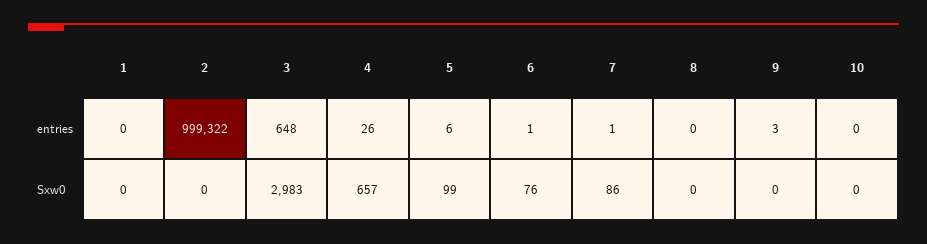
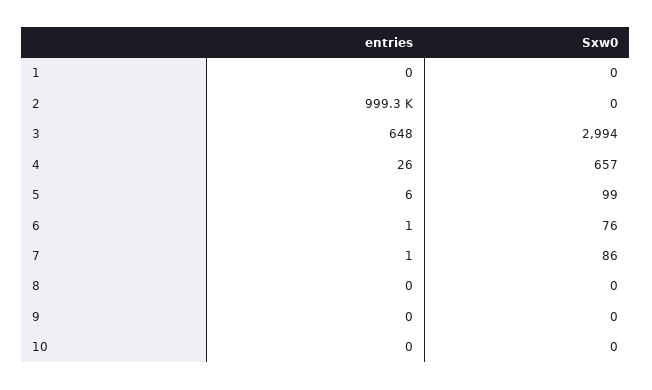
  {
    "1": {
      "entries": 0,
      "Sxw0": 0
    },
    "2": {
      "entries": 999322,
      "Sxw0": 0
    },
    "3": {
      "entries": 648,
-     "Sxw0": 2983
+     "Sxw0": 2994
    },
    "4": {
      "entries": 26,
      "Sxw0": 657
    },
    "5": {
      "entries": 6,
      "Sxw0": 99
    },
    "6": {
      "entries": 1,
      "Sxw0": 76
    },
    "7": {
      "entries": 1,
      "Sxw0": 86
    },
    "8": {
      "entries": 0,
      "Sxw0": 0
    },
    "9": {
-     "entries": 3,
+     "entries": 0,
      "Sxw0": 0
    },
    "10": {
      "entries": 0,
      "Sxw0": 0
    }
  }

